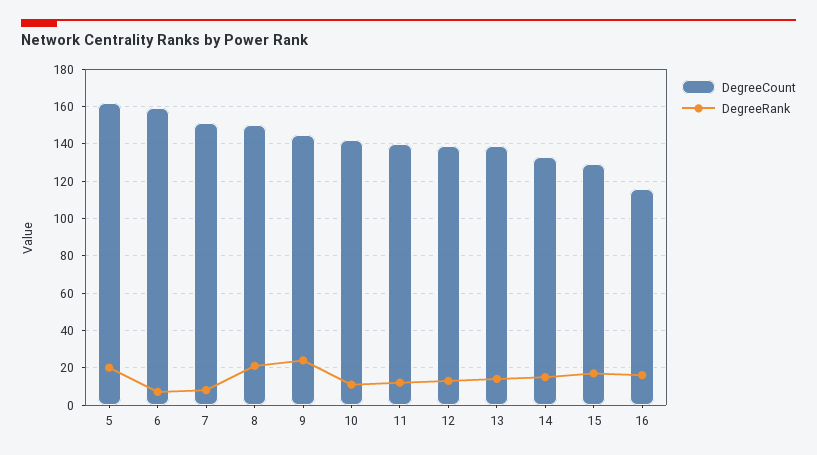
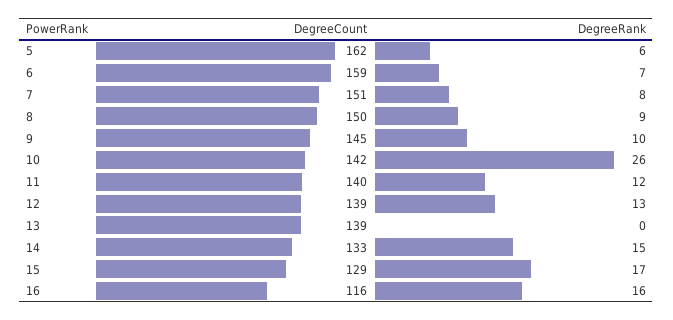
  {
    "DegreeCount": {
      "5": 162,
      "6": 159,
      "7": 151,
      "8": 150,
      "9": 145,
      "10": 142,
      "11": 140,
      "12": 139,
      "13": 139,
      "14": 133,
      "15": 129,
      "16": 116
    },
    "DegreeRank": {
-     "5": 20,
+     "5": 6,
      "6": 7,
      "7": 8,
-     "8": 20,
+     "8": 9,
-     "9": 25,
+     "9": 10,
-     "10": 10,
+     "10": 26,
      "11": 12,
      "12": 13,
-     "13": 15,
+     "13": 0,
      "14": 15,
      "15": 17,
      "16": 16
    }
  }

